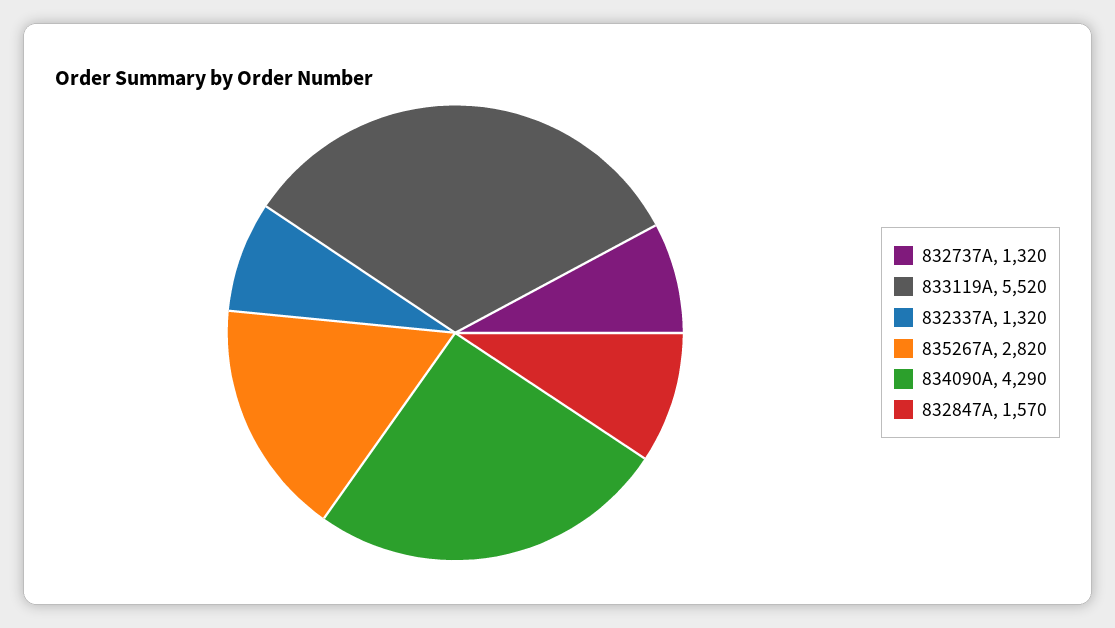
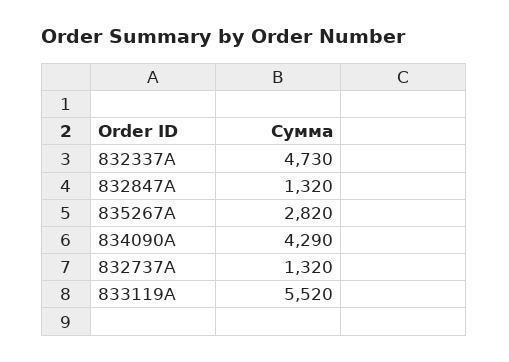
  {
    "832737A": 1320,
    "833119A": 5520,
-   "832337A": 1320,
+   "832337A": 4730,
    "835267A": 2820,
    "834090A": 4290,
-   "832847A": 1570
+   "832847A": 1320
  }

